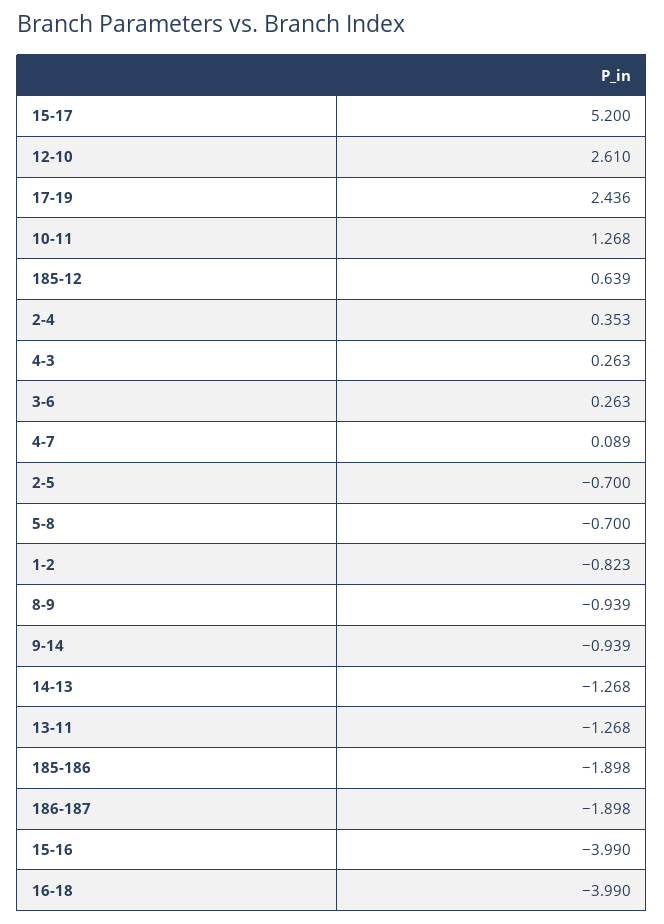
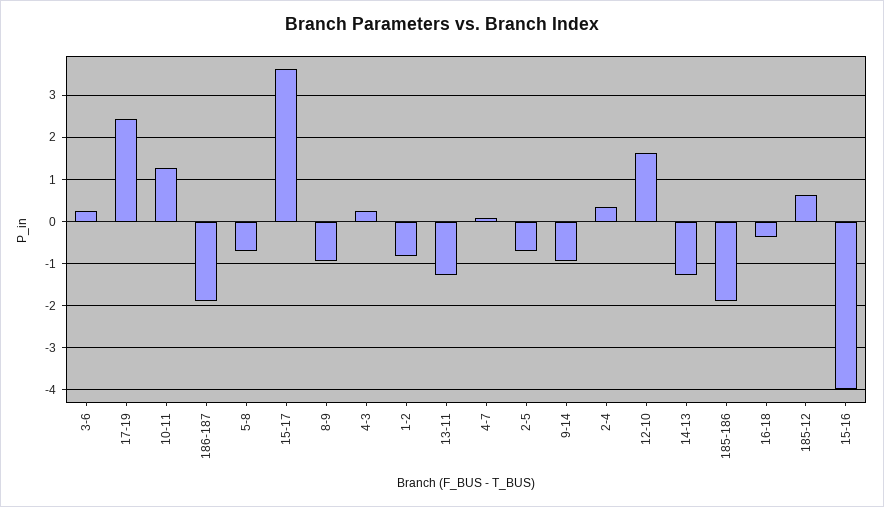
  {
-   "15-17": 5.2,
+   "15-17": 3.6,
-   "12-10": 2.61,
+   "12-10": 1.6,
    "17-19": 2.436,
    "10-11": 1.268,
    "185-12": 0.639,
    "2-4": 0.353,
    "4-3": 0.263,
    "3-6": 0.263,
    "4-7": 0.089,
    "2-5": -0.7,
    "5-8": -0.7,
    "1-2": -0.823,
    "8-9": -0.939,
    "9-14": -0.939,
    "14-13": -1.268,
    "13-11": -1.268,
    "185-186": -1.898,
    "186-187": -1.898,
    "15-16": -3.99,
-   "16-18": -3.99
+   "16-18": -0.4
  }

